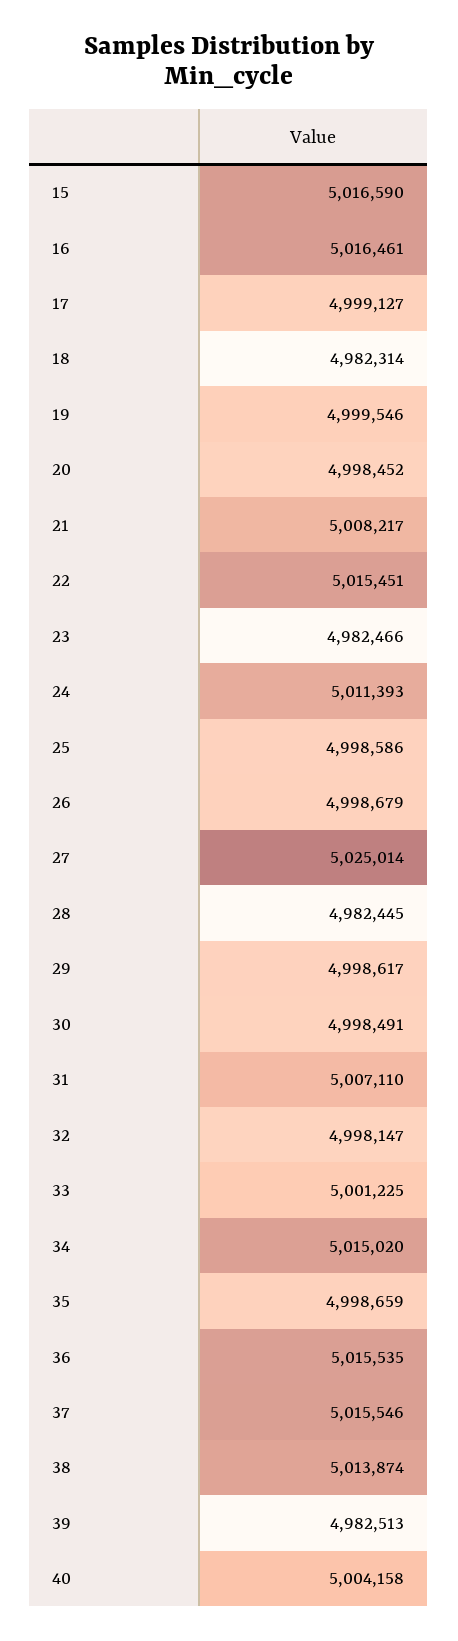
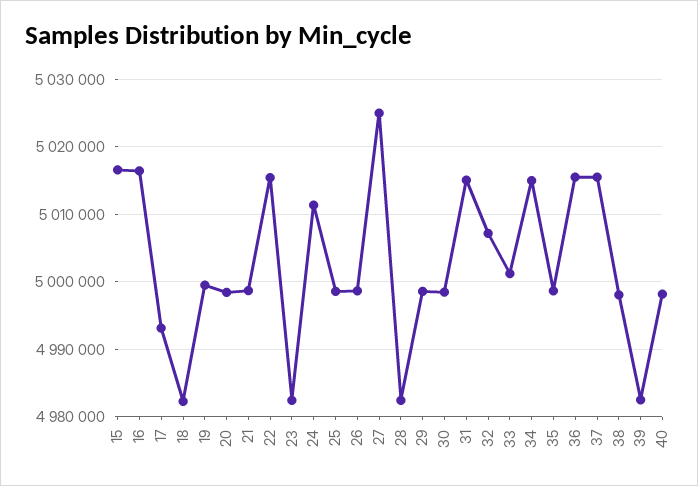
  {
    "15": 5016590,
    "16": 5016461,
-   "17": 4999127,
+   "17": 4993000,
    "18": 4982314,
    "19": 4999546,
    "20": 4998452,
-   "21": 5008217,
+   "21": 4999000,
    "22": 5015451,
    "23": 4982466,
    "24": 5011393,
    "25": 4998586,
    "26": 4998679,
    "27": 5025014,
    "28": 4982445,
    "29": 4998617,
    "30": 4998491,
-   "31": 5007110,
+   "31": 5015000,
-   "32": 4998147,
+   "32": 5007000,
    "33": 5001225,
    "34": 5015020,
    "35": 4998659,
    "36": 5015535,
    "37": 5015546,
-   "38": 5013874,
+   "38": 4998000,
    "39": 4982513,
-   "40": 5004158
+   "40": 4998000
  }

